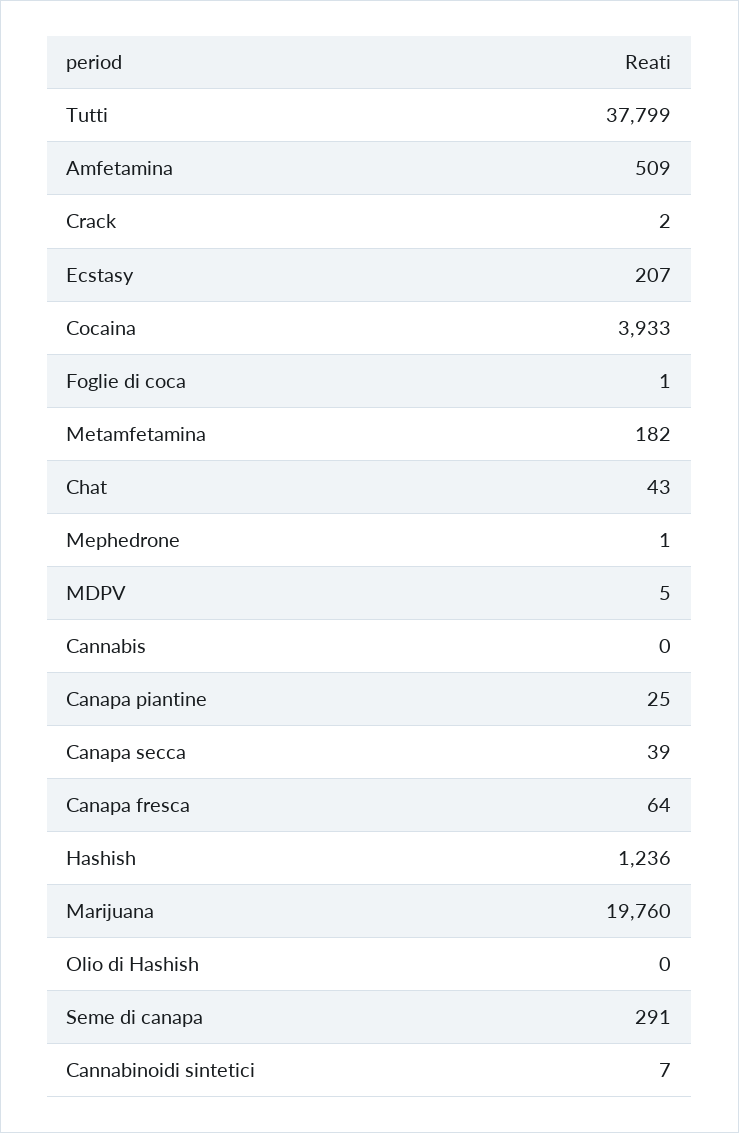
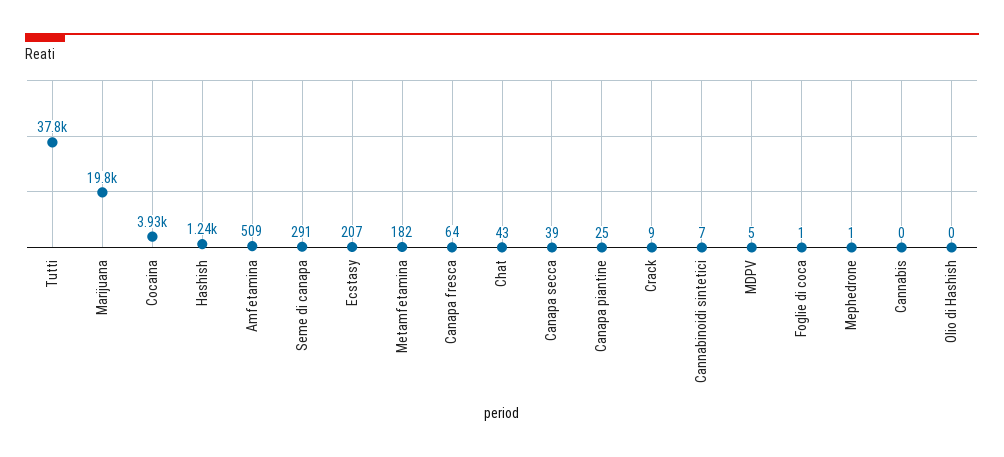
  {
    "Tutti": 37799,
    "Amfetamina": 509,
-   "Crack": 2,
+   "Crack": 9,
    "Ecstasy": 207,
    "Cocaina": 3933,
    "Foglie di coca": 1,
    "Metamfetamina": 182,
    "Chat": 43,
    "Mephedrone": 1,
    "MDPV": 5,
    "Cannabis": 0,
    "Canapa piantine": 25,
    "Canapa secca": 39,
    "Canapa fresca": 64,
    "Hashish": 1236,
    "Marijuana": 19760,
    "Olio di Hashish": 0,
    "Seme di canapa": 291,
    "Cannabinoidi sintetici": 7
  }

